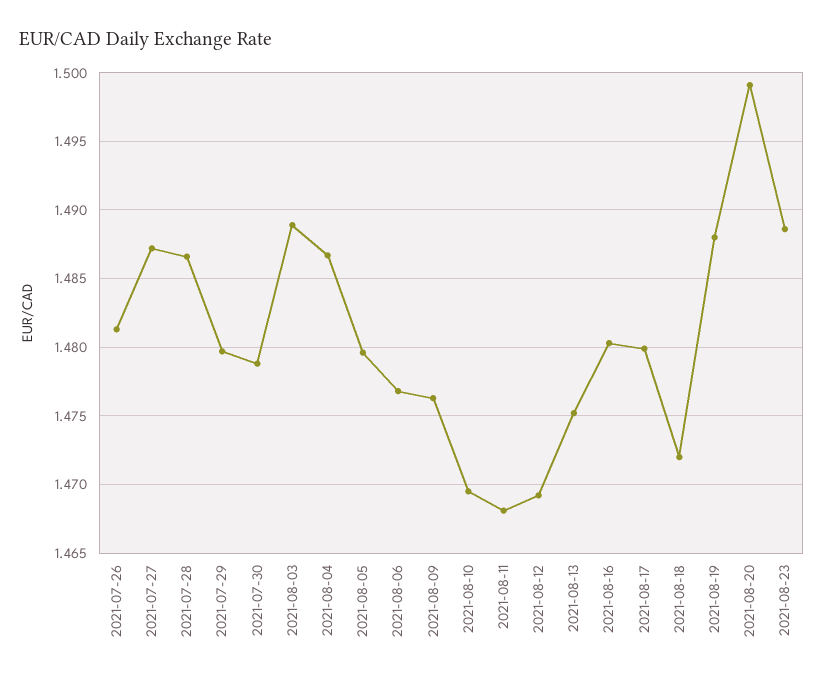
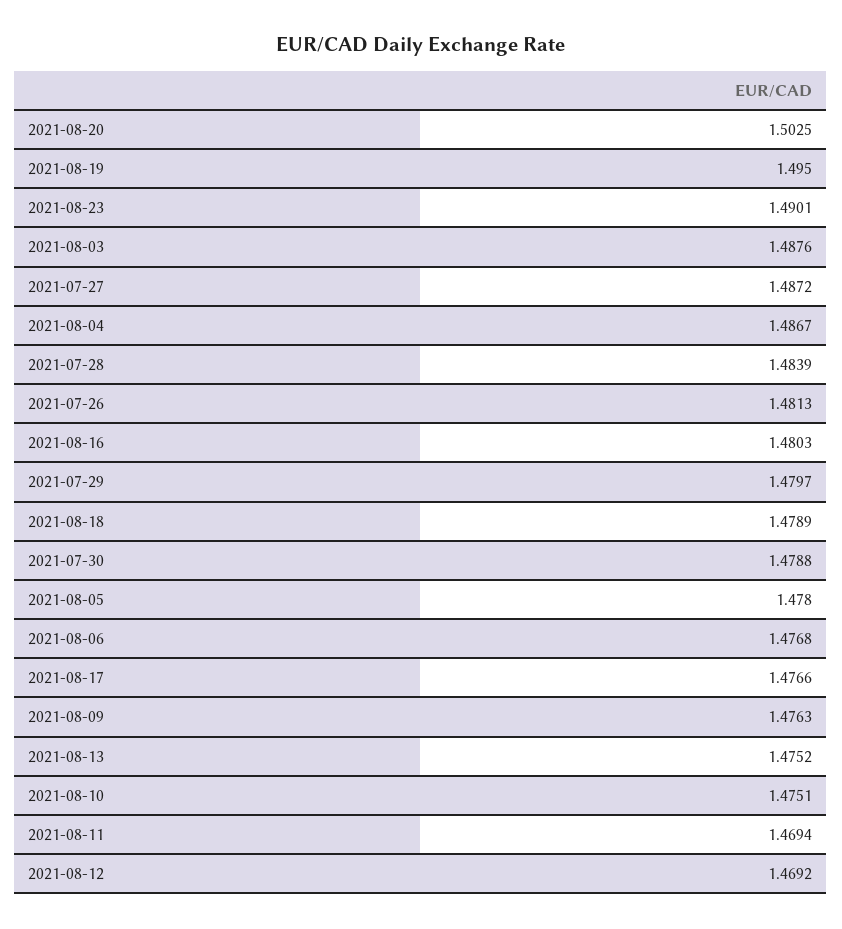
  {
    "2021-07-26": 1.4813,
    "2021-07-27": 1.4872,
-   "2021-07-28": 1.4865,
+   "2021-07-28": 1.4839,
    "2021-07-29": 1.4797,
    "2021-07-30": 1.4788,
-   "2021-08-03": 1.489,
+   "2021-08-03": 1.4876,
    "2021-08-04": 1.4867,
-   "2021-08-05": 1.4795,
+   "2021-08-05": 1.478,
    "2021-08-06": 1.4768,
    "2021-08-09": 1.4763,
-   "2021-08-10": 1.4695,
+   "2021-08-10": 1.4751,
-   "2021-08-11": 1.468,
+   "2021-08-11": 1.4694,
    "2021-08-12": 1.4692,
    "2021-08-13": 1.4752,
    "2021-08-16": 1.4803,
-   "2021-08-17": 1.48,
+   "2021-08-17": 1.4766,
-   "2021-08-18": 1.472,
+   "2021-08-18": 1.4789,
-   "2021-08-19": 1.488,
+   "2021-08-19": 1.495,
-   "2021-08-20": 1.499,
+   "2021-08-20": 1.5025,
-   "2021-08-23": 1.4885
+   "2021-08-23": 1.4901
  }

